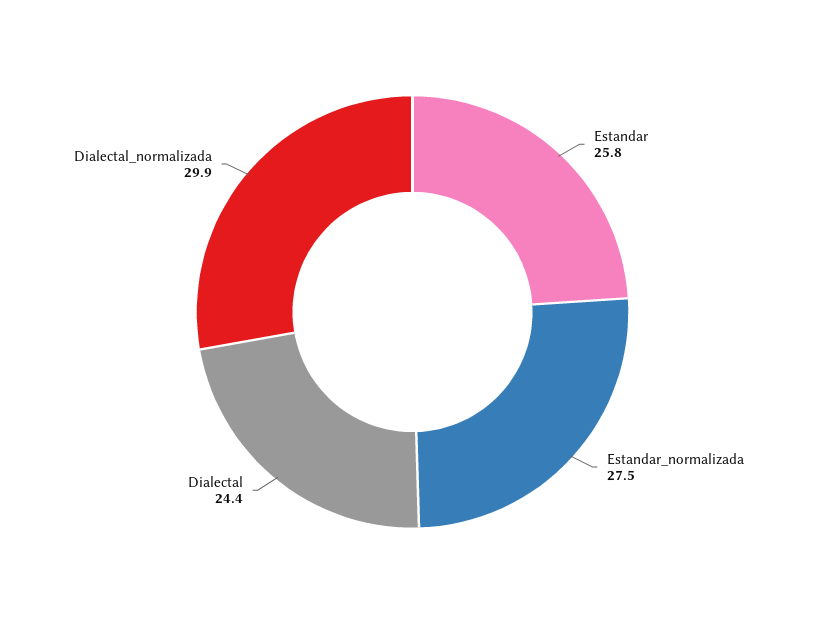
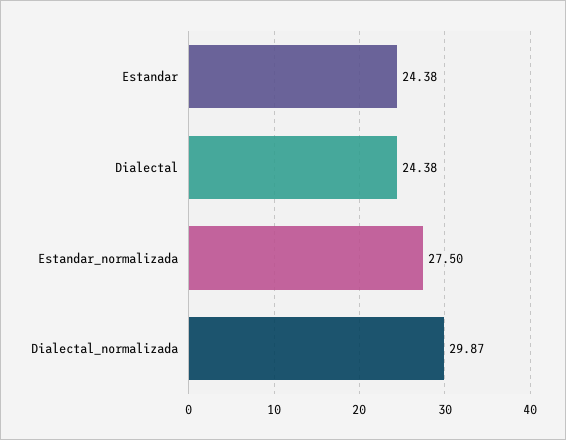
  {
-   "Estandar": 25.8,
+   "Estandar": 24.38,
    "Estandar_normalizada": 27.5,
    "Dialectal": 24.38,
    "Dialectal_normalizada": 29.87
  }

